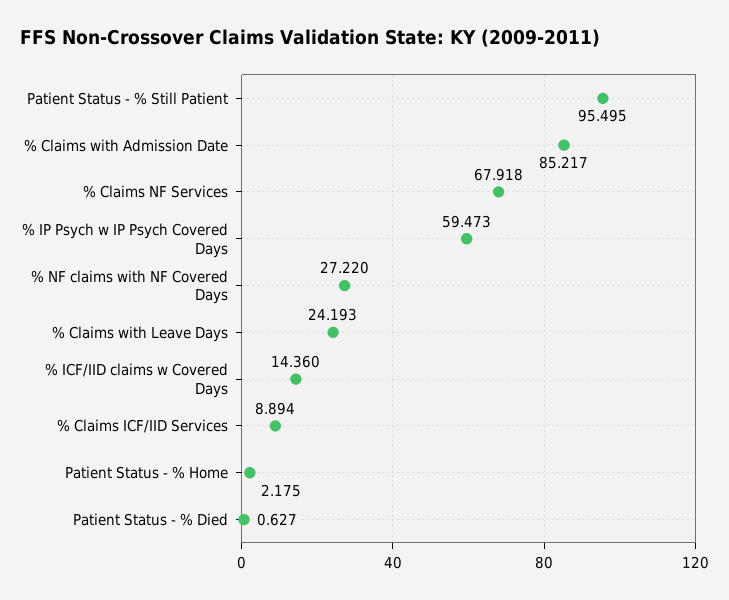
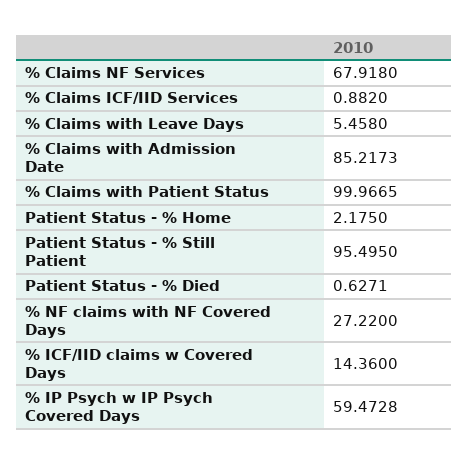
  {
    "Patient Status - % Still Patient": 95.495,
    "% Claims with Admission Date": 85.2173,
    "% Claims NF Services": 67.918,
    "% IP Psych w IP Psych Covered Days": 59.4728,
    "% NF claims with NF Covered Days": 27.22,
-   "% Claims with Leave Days": 24.193,
+   "% Claims with Leave Days": 5.458,
    "% ICF/IID claims w Covered Days": 14.36,
-   "% Claims ICF/IID Services": 8.894,
+   "% Claims ICF/IID Services": 0.882,
    "Patient Status - % Home": 2.175,
-   "Patient Status - % Died": 0.6271
+   "Patient Status - % Died": 0.6271,
+   "% Claims with Patient Status": 99.9665
  }

